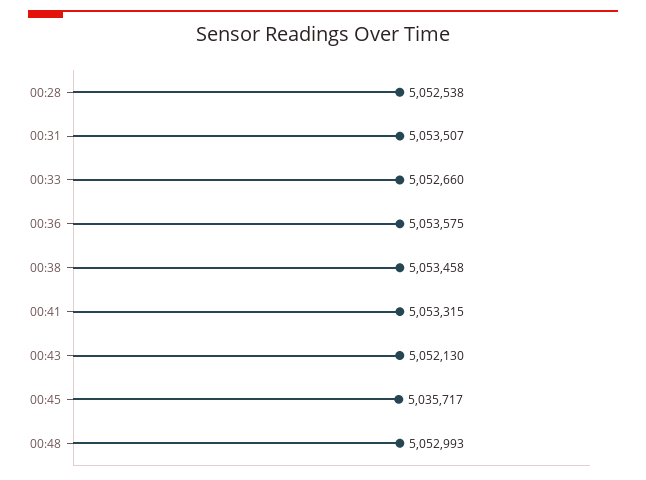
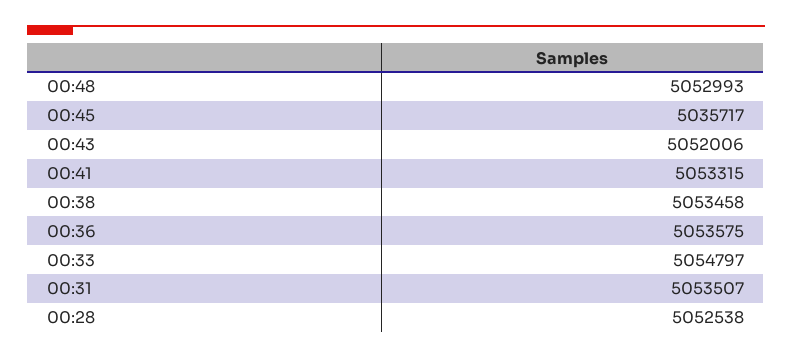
  {
    "00:28": 5052538,
    "00:31": 5053507,
-   "00:33": 5052660,
+   "00:33": 5054797,
    "00:36": 5053575,
    "00:38": 5053458,
    "00:41": 5053315,
-   "00:43": 5052130,
+   "00:43": 5052006,
    "00:45": 5035717,
    "00:48": 5052993
  }

